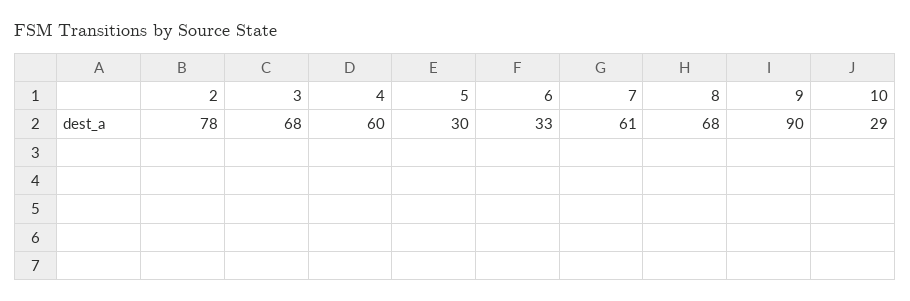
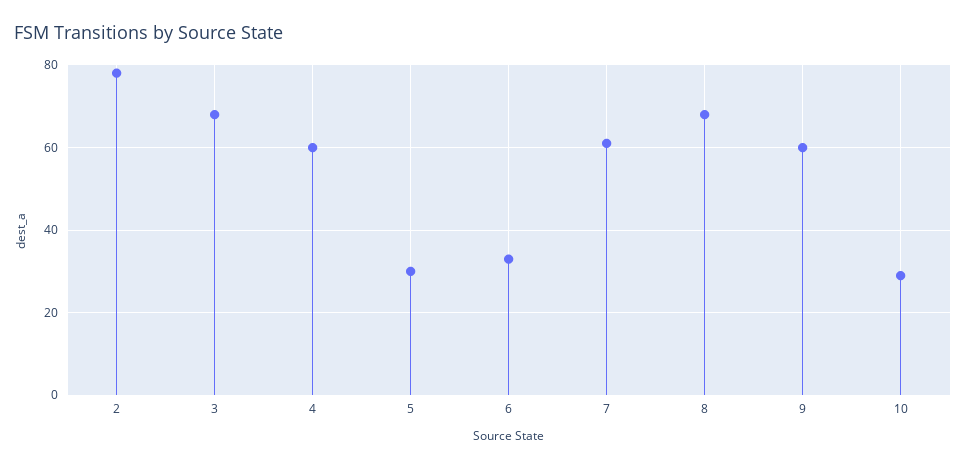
  {
    "2": 78,
    "3": 68,
    "4": 60,
    "5": 30,
    "6": 33,
    "7": 61,
    "8": 68,
-   "9": 90,
+   "9": 60,
    "10": 29
  }

